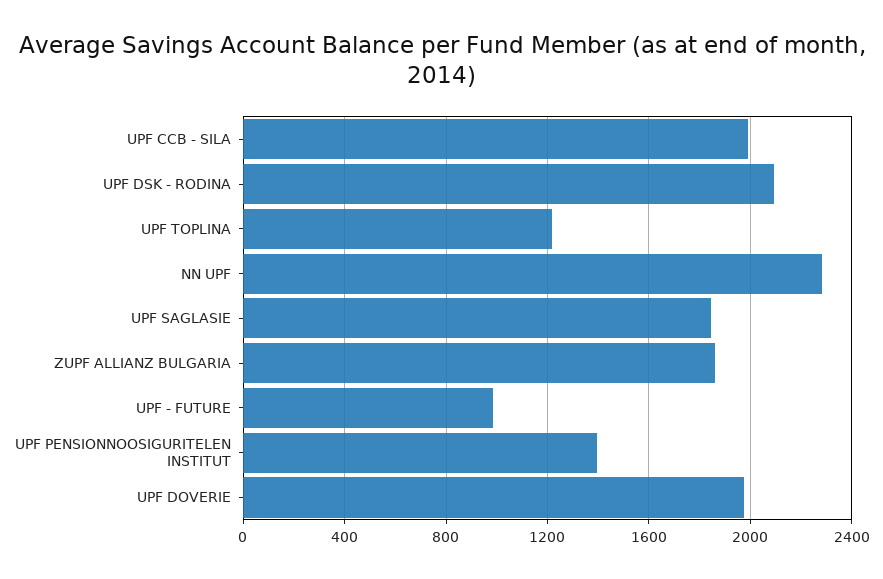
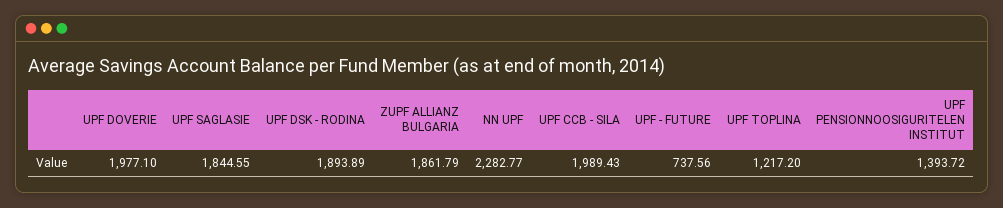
  {
    "UPF CCB - SILA": 1989.43,
-   "UPF DSK - RODINA": 2100,
+   "UPF DSK - RODINA": 1893.89,
    "UPF TOPLINA": 1217.2,
    "NN UPF": 2282.77,
    "UPF SAGLASIE": 1844.55,
    "ZUPF ALLIANZ BULGARIA": 1861.79,
-   "UPF - FUTURE": 1000,
+   "UPF - FUTURE": 737.56,
    "UPF PENSIONNOOSIGURITELEN INSTITUT": 1393.72,
    "UPF DOVERIE": 1977.1
  }

